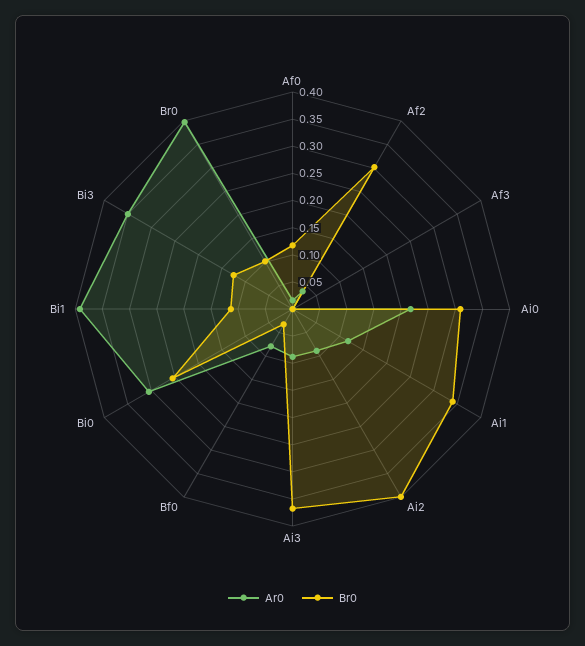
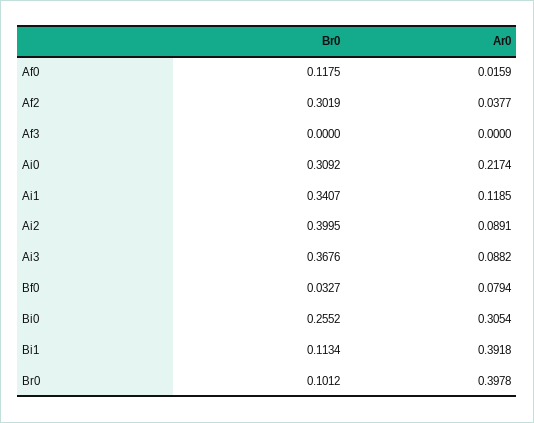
  {
    "Ar0": {
      "Af0": 0.0159,
      "Af2": 0.0377,
      "Af3": 0,
      "Ai0": 0.2174,
      "Ai1": 0.1185,
      "Ai2": 0.0891,
      "Ai3": 0.0882,
      "Bf0": 0.0794,
      "Bi0": 0.3054,
      "Bi1": 0.3918,
-     "Bi3": 0.35,
      "Br0": 0.3978
    },
    "Br0": {
      "Af0": 0.1175,
      "Af2": 0.3019,
      "Af3": 0,
      "Ai0": 0.3092,
      "Ai1": 0.3407,
      "Ai2": 0.3995,
      "Ai3": 0.3676,
      "Bf0": 0.0327,
      "Bi0": 0.2552,
      "Bi1": 0.1134,
-     "Bi3": 0.125,
      "Br0": 0.1012
    }
  }

